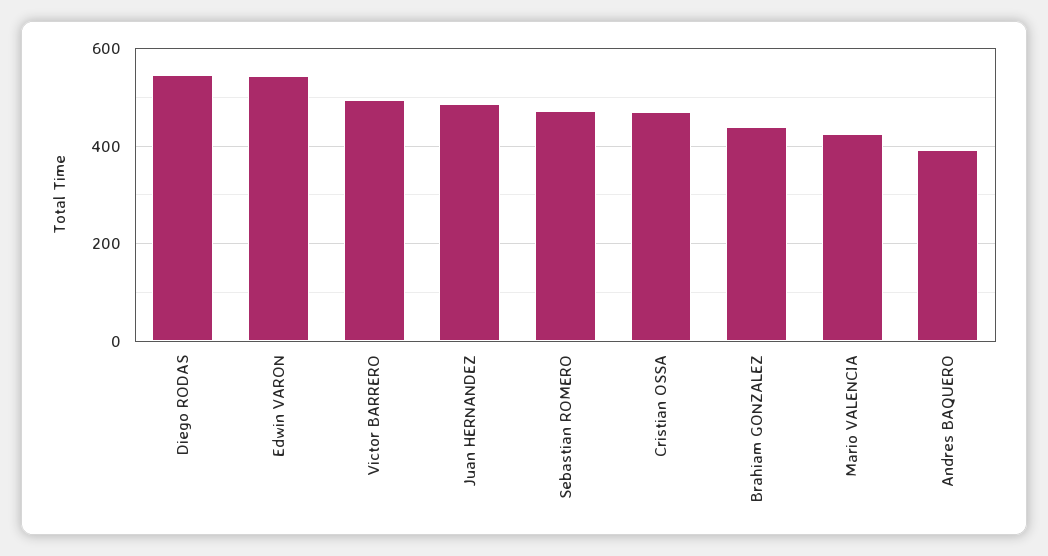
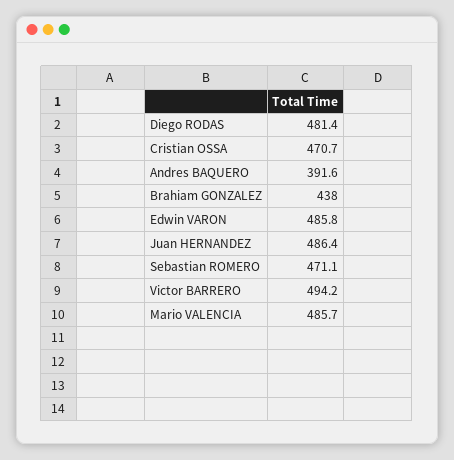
  {
-   "Diego RODAS": 540,
+   "Diego RODAS": 481.4,
-   "Edwin VARON": 540,
+   "Edwin VARON": 485.8,
    "Victor BARRERO": 494.2,
    "Juan HERNANDEZ": 486.4,
    "Sebastian ROMERO": 471.1,
    "Cristian OSSA": 470.7,
    "Brahiam GONZALEZ": 438,
-   "Mario VALENCIA": 420,
+   "Mario VALENCIA": 485.7,
    "Andres BAQUERO": 391.6
  }

